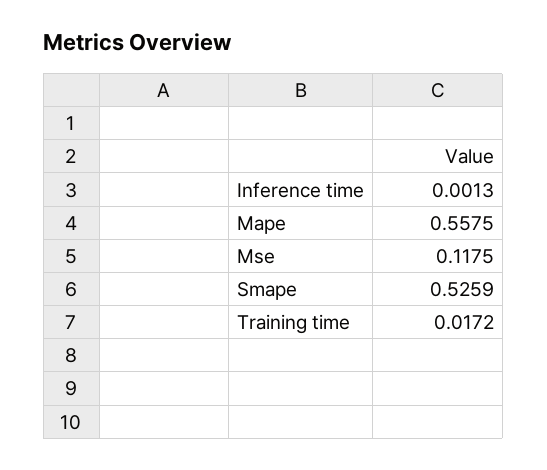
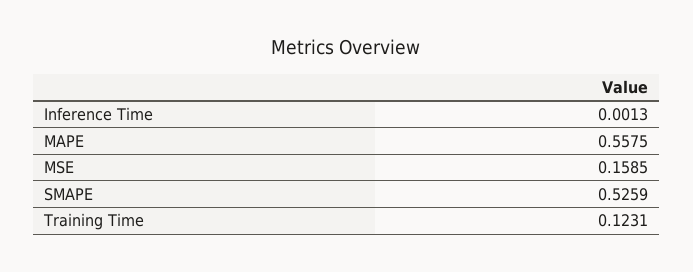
  {
    "Inference time": 0.0013,
    "Mape": 0.5575,
-   "Mse": 0.1175,
+   "Mse": 0.1585,
    "Smape": 0.5259,
-   "Training time": 0.0172
+   "Training time": 0.1231
  }

